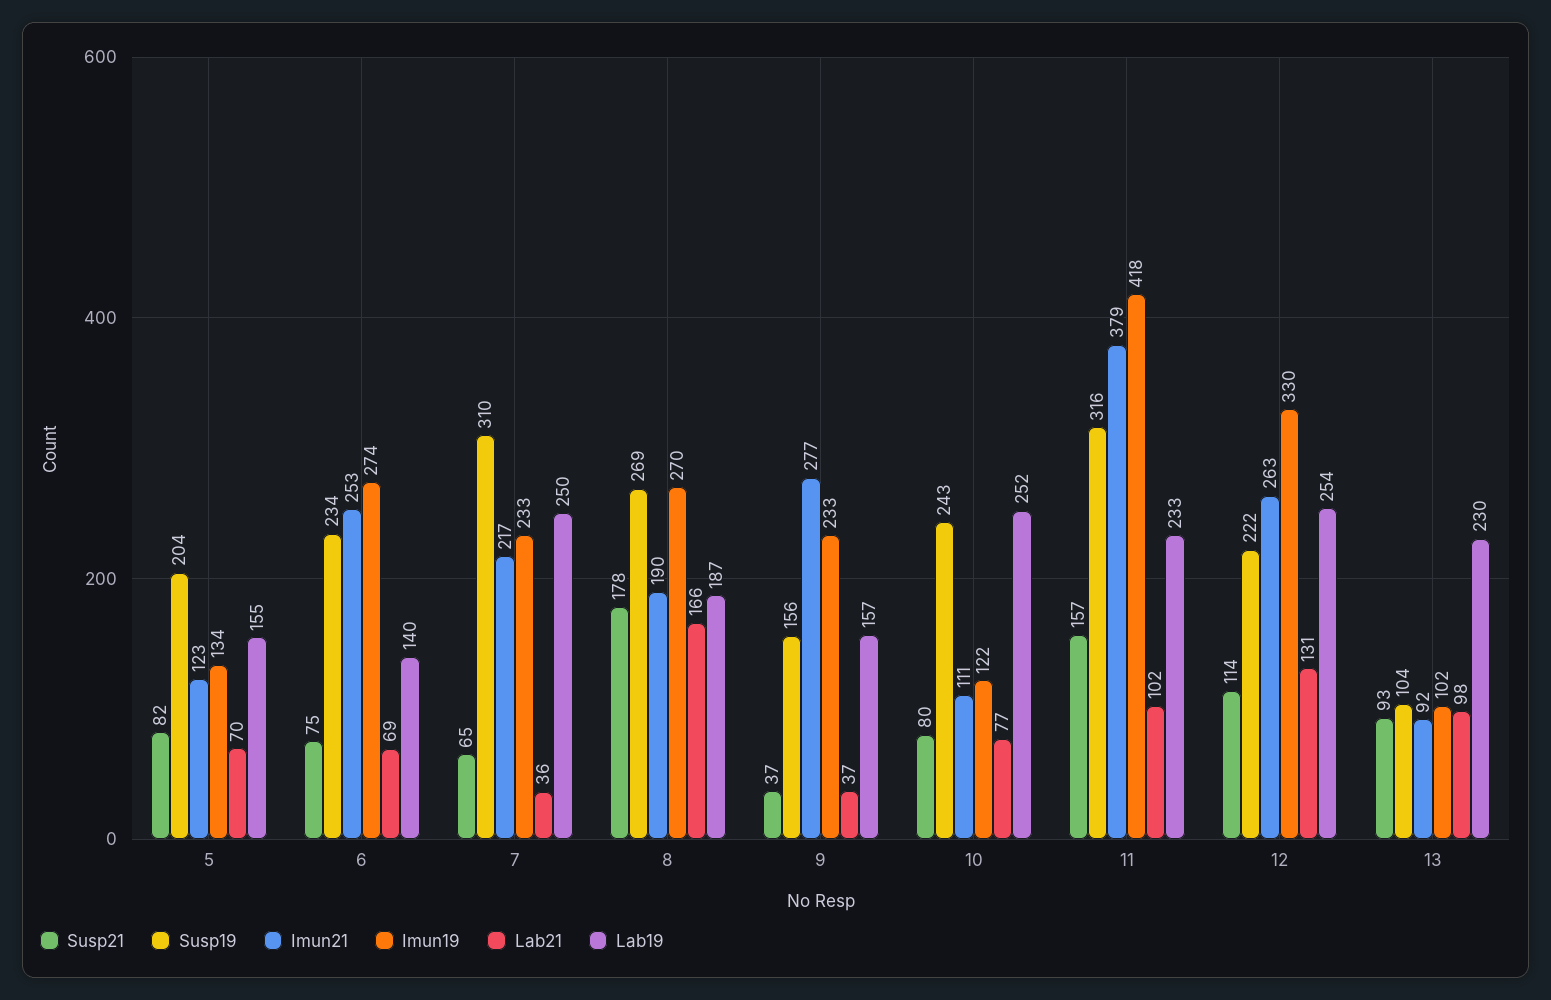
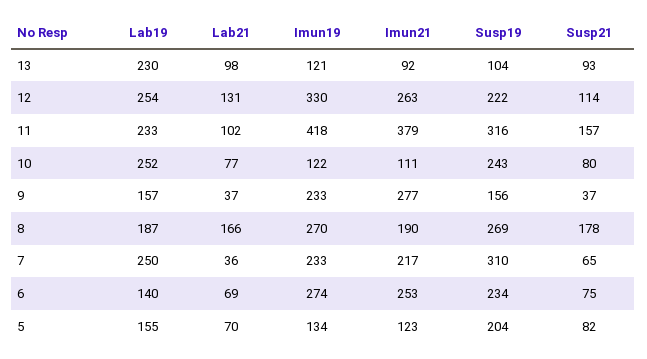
  {
    "Susp21": {
      "5": 82,
      "6": 75,
      "7": 65,
      "8": 178,
      "9": 37,
      "10": 80,
      "11": 157,
      "12": 114,
      "13": 93
    },
    "Susp19": {
      "5": 204,
      "6": 234,
      "7": 310,
      "8": 269,
      "9": 156,
      "10": 243,
      "11": 316,
      "12": 222,
      "13": 104
    },
    "Imun21": {
      "5": 123,
      "6": 253,
      "7": 217,
      "8": 190,
      "9": 277,
      "10": 111,
      "11": 379,
      "12": 263,
      "13": 92
    },
    "Imun19": {
      "5": 134,
      "6": 274,
      "7": 233,
      "8": 270,
      "9": 233,
      "10": 122,
      "11": 418,
      "12": 330,
-     "13": 102
+     "13": 121
    },
    "Lab21": {
      "5": 70,
      "6": 69,
      "7": 36,
      "8": 166,
      "9": 37,
      "10": 77,
      "11": 102,
      "12": 131,
      "13": 98
    },
    "Lab19": {
      "5": 155,
      "6": 140,
      "7": 250,
      "8": 187,
      "9": 157,
      "10": 252,
      "11": 233,
      "12": 254,
      "13": 230
    }
  }

